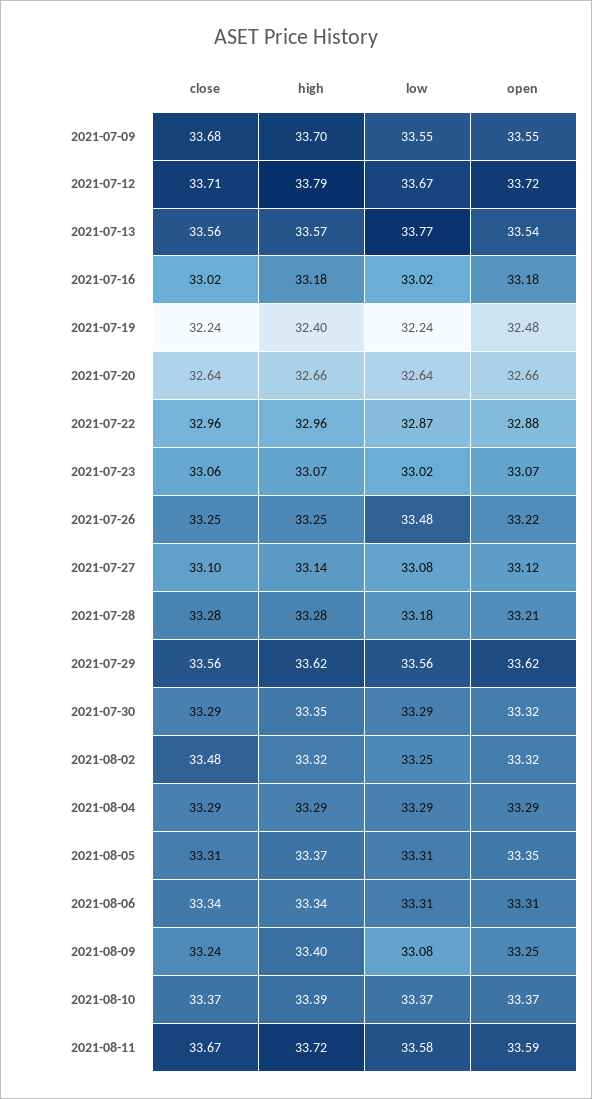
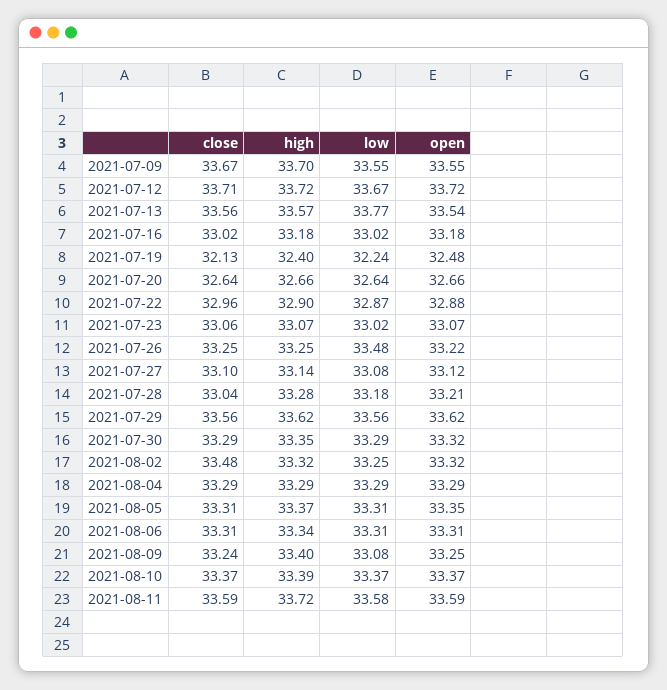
  {
    "close": {
-     "2021-07-09": 33.68,
+     "2021-07-09": 33.67,
      "2021-07-12": 33.71,
      "2021-07-13": 33.56,
      "2021-07-16": 33.02,
-     "2021-07-19": 32.24,
+     "2021-07-19": 32.13,
      "2021-07-20": 32.64,
      "2021-07-22": 32.96,
      "2021-07-23": 33.06,
      "2021-07-26": 33.25,
      "2021-07-27": 33.1,
-     "2021-07-28": 33.28,
+     "2021-07-28": 33.04,
      "2021-07-29": 33.56,
      "2021-07-30": 33.29,
      "2021-08-02": 33.48,
      "2021-08-04": 33.29,
      "2021-08-05": 33.31,
-     "2021-08-06": 33.34,
+     "2021-08-06": 33.31,
      "2021-08-09": 33.24,
      "2021-08-10": 33.37,
-     "2021-08-11": 33.67
+     "2021-08-11": 33.59
    },
    "high": {
      "2021-07-09": 33.7,
-     "2021-07-12": 33.79,
+     "2021-07-12": 33.72,
      "2021-07-13": 33.57,
      "2021-07-16": 33.18,
      "2021-07-19": 32.4,
      "2021-07-20": 32.66,
-     "2021-07-22": 32.96,
+     "2021-07-22": 32.9,
      "2021-07-23": 33.07,
      "2021-07-26": 33.25,
      "2021-07-27": 33.14,
      "2021-07-28": 33.28,
      "2021-07-29": 33.62,
      "2021-07-30": 33.35,
      "2021-08-02": 33.32,
      "2021-08-04": 33.29,
      "2021-08-05": 33.37,
      "2021-08-06": 33.34,
      "2021-08-09": 33.4,
      "2021-08-10": 33.39,
      "2021-08-11": 33.72
    },
    "low": {
      "2021-07-09": 33.55,
      "2021-07-12": 33.67,
      "2021-07-13": 33.77,
      "2021-07-16": 33.02,
      "2021-07-19": 32.24,
      "2021-07-20": 32.64,
      "2021-07-22": 32.87,
      "2021-07-23": 33.02,
      "2021-07-26": 33.48,
      "2021-07-27": 33.08,
      "2021-07-28": 33.18,
      "2021-07-29": 33.56,
      "2021-07-30": 33.29,
      "2021-08-02": 33.25,
      "2021-08-04": 33.29,
      "2021-08-05": 33.31,
      "2021-08-06": 33.31,
      "2021-08-09": 33.08,
      "2021-08-10": 33.37,
      "2021-08-11": 33.58
    },
    "open": {
      "2021-07-09": 33.55,
      "2021-07-12": 33.72,
      "2021-07-13": 33.54,
      "2021-07-16": 33.18,
      "2021-07-19": 32.48,
      "2021-07-20": 32.66,
      "2021-07-22": 32.88,
      "2021-07-23": 33.07,
      "2021-07-26": 33.22,
      "2021-07-27": 33.12,
      "2021-07-28": 33.21,
      "2021-07-29": 33.62,
      "2021-07-30": 33.32,
      "2021-08-02": 33.32,
      "2021-08-04": 33.29,
      "2021-08-05": 33.35,
      "2021-08-06": 33.31,
      "2021-08-09": 33.25,
      "2021-08-10": 33.37,
      "2021-08-11": 33.59
    }
  }

